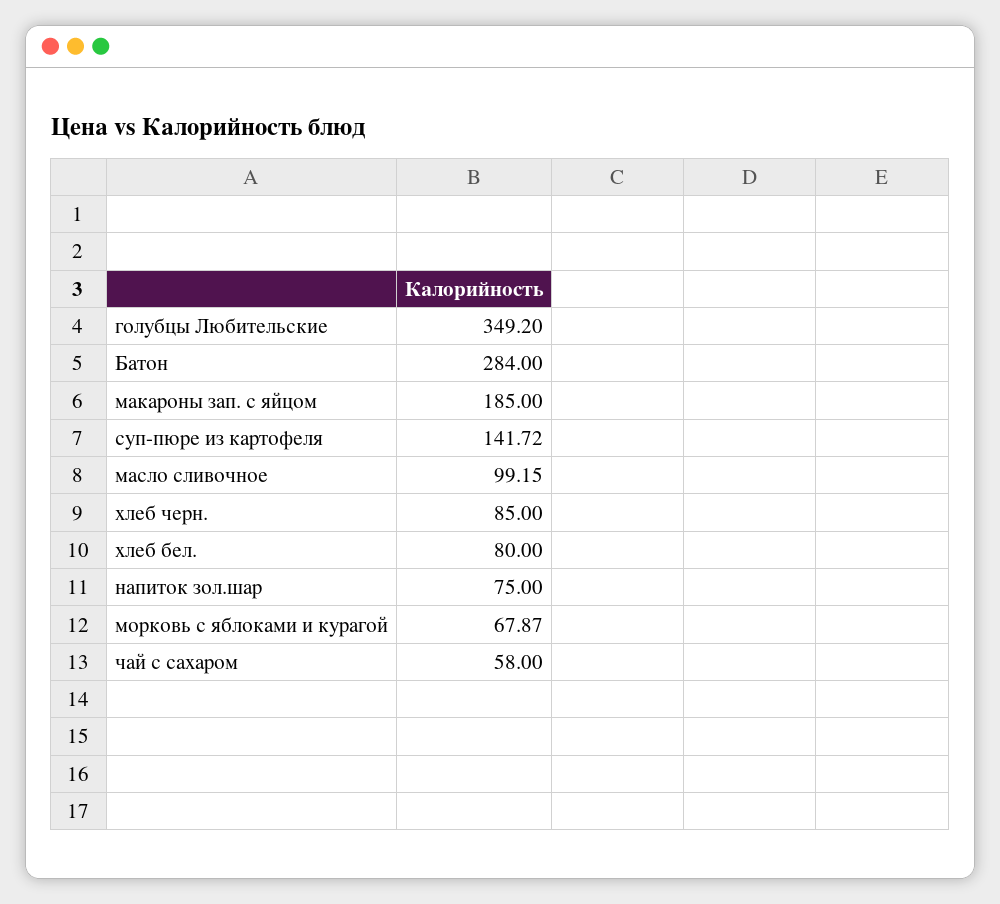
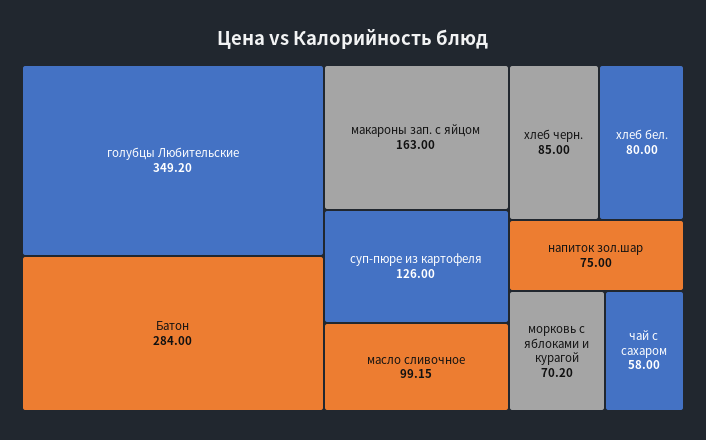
  {
    "голубцы Любительские": 349.2,
    "Батон": 284,
-   "макароны зап. с яйцом": 185,
+   "макароны зап. с яйцом": 163,
-   "суп-пюре из картофеля": 141.72,
+   "суп-пюре из картофеля": 126,
    "масло сливочное": 99.15,
    "хлеб черн.": 85,
    "хлеб бел.": 80,
    "напиток зол.шар": 75,
-   "морковь с яблоками и курагой": 67.87,
+   "морковь с яблоками и курагой": 70.2,
    "чай с сахаром": 58
  }

